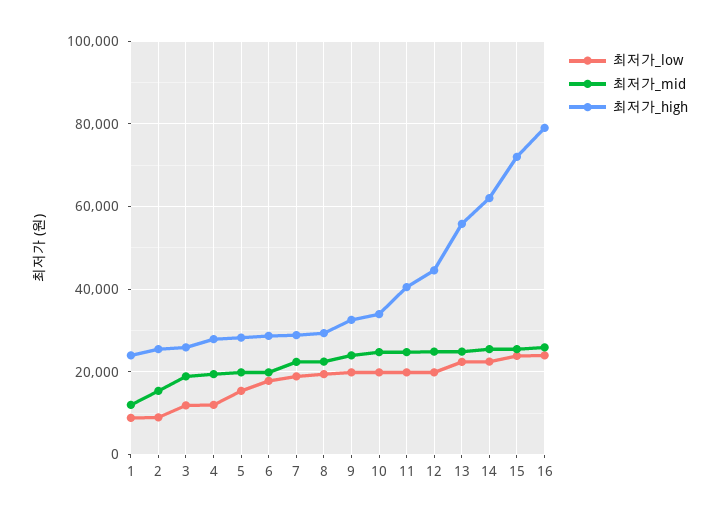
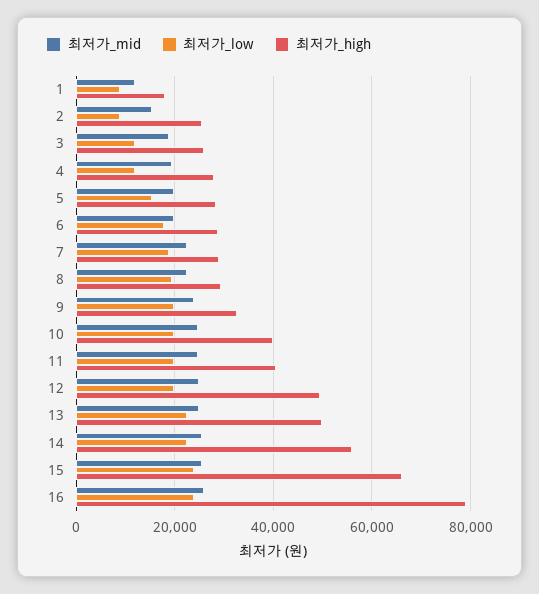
  {
    "최저가_low": {
      "1": 8000,
      "2": 10000,
      "3": 12000,
      "4": 12000,
      "5": 16000,
      "6": 18000,
      "7": 18000,
      "8": 20000,
      "9": 20000,
      "10": 20000,
      "11": 20000,
      "12": 20000,
      "13": 22000,
      "14": 22000,
      "15": 24000,
      "16": 24000
    },
    "최저가_mid": {
      "1": 12000,
      "2": 16000,
      "3": 18000,
      "4": 20000,
      "5": 20000,
      "6": 20000,
      "7": 22000,
      "8": 22000,
      "9": 24000,
      "10": 24000,
      "11": 24000,
      "12": 24000,
      "13": 24000,
      "14": 26000,
      "15": 26000,
      "16": 26000
    },
    "최저가_high": {
-     "1": 24000,
+     "1": 18000,
      "2": 26000,
      "3": 26000,
      "4": 28000,
      "5": 28000,
      "6": 28000,
      "7": 28000,
      "8": 30000,
      "9": 32000,
-     "10": 34000,
+     "10": 40000,
      "11": 40000,
-     "12": 44000,
+     "12": 50000,
-     "13": 56000,
+     "13": 50000,
-     "14": 62000,
+     "14": 56000,
-     "15": 72000,
+     "15": 66000,
      "16": 80000
    }
  }

